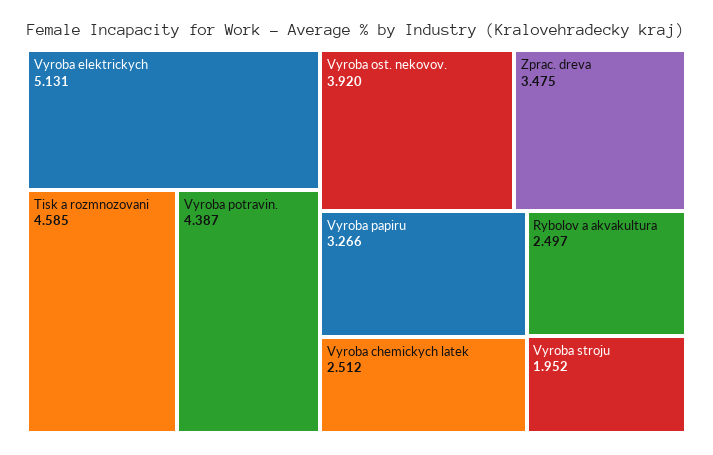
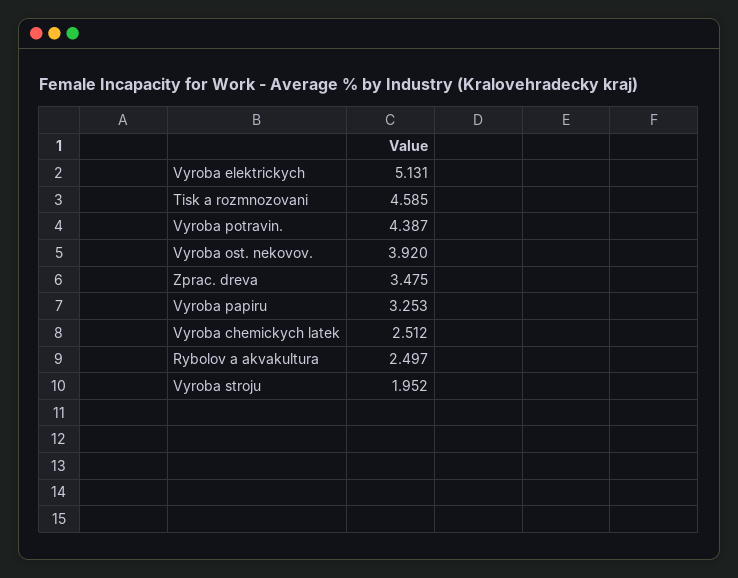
  {
    "Vyroba elektrickych": 5.131,
    "Tisk a rozmnozovani": 4.585,
    "Vyroba potravin.": 4.387,
    "Vyroba ost. nekovov.": 3.92,
    "Zprac. dreva": 3.475,
-   "Vyroba papiru": 3.266,
+   "Vyroba papiru": 3.253,
    "Vyroba chemickych latek": 2.512,
    "Rybolov a akvakultura": 2.497,
    "Vyroba stroju": 1.952
  }

